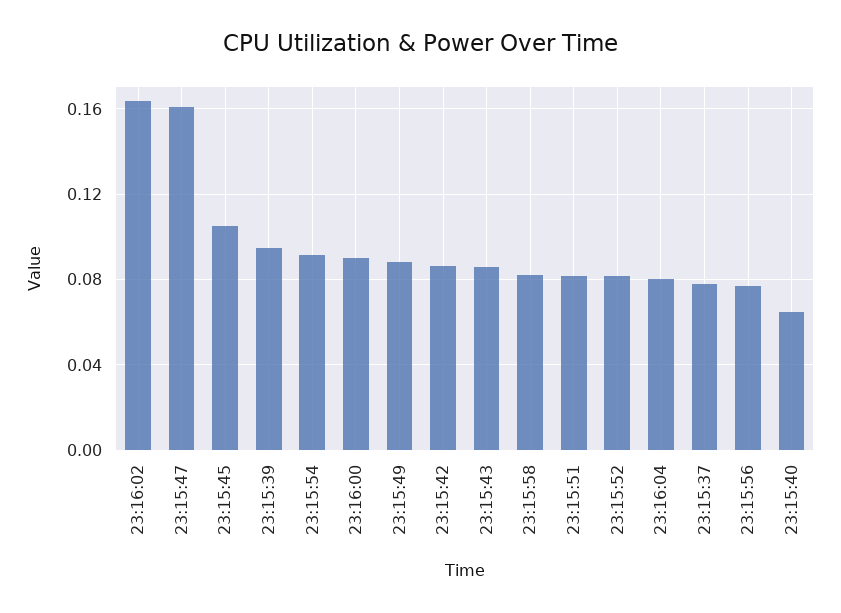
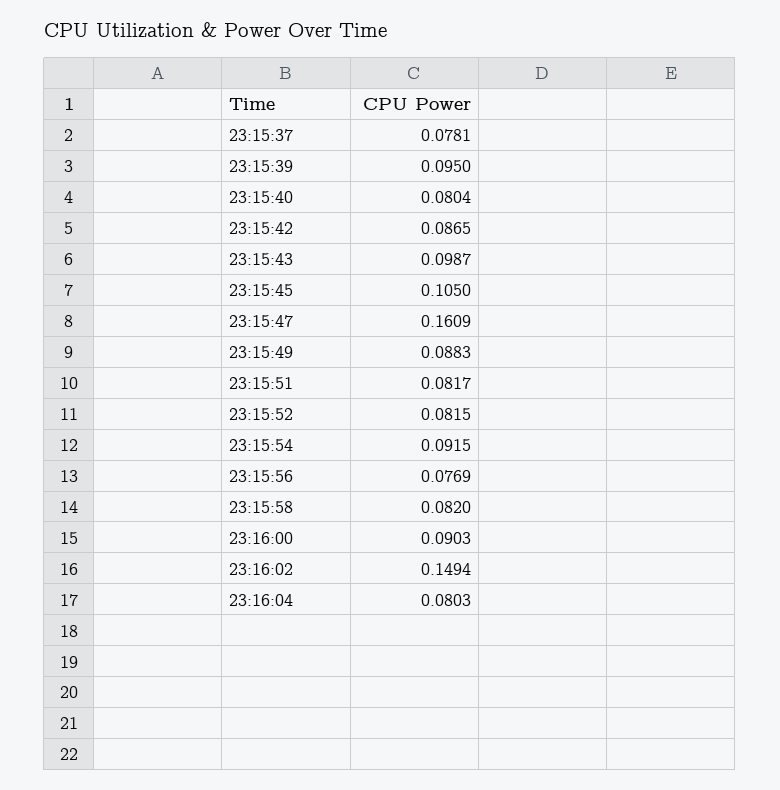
  {
-   "23:16:02": 0.165,
+   "23:16:02": 0.1494,
    "23:15:47": 0.1609,
    "23:15:45": 0.105,
    "23:15:39": 0.095,
    "23:15:54": 0.0915,
    "23:16:00": 0.0903,
    "23:15:49": 0.0883,
    "23:15:42": 0.0865,
-   "23:15:43": 0.085,
+   "23:15:43": 0.0987,
    "23:15:58": 0.082,
    "23:15:51": 0.0817,
    "23:15:52": 0.0815,
    "23:16:04": 0.0803,
    "23:15:37": 0.0781,
    "23:15:56": 0.0769,
-   "23:15:40": 0.065
+   "23:15:40": 0.0804
  }

